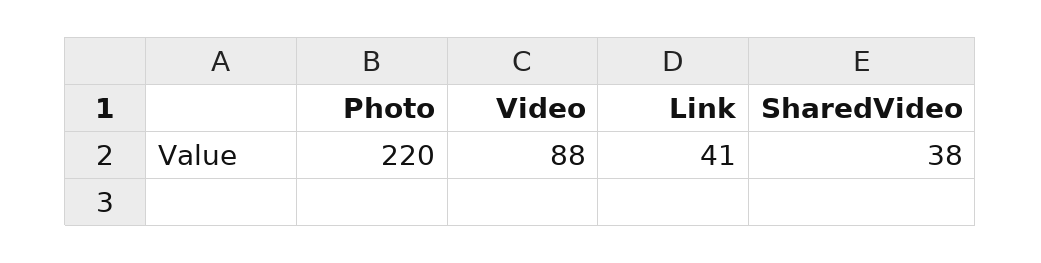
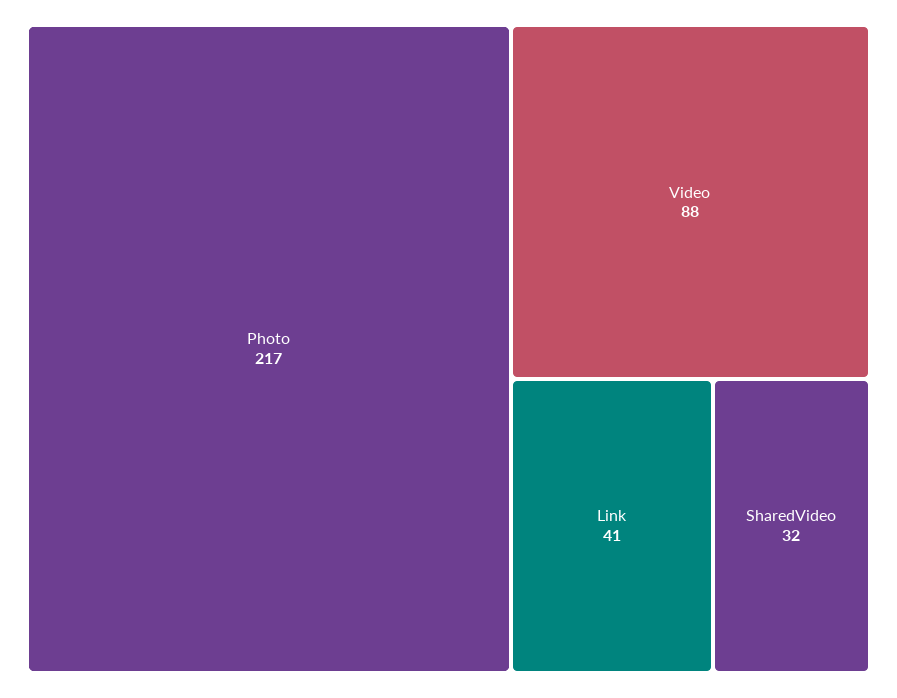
  {
-   "Photo": 220,
+   "Photo": 217,
    "Video": 88,
    "Link": 41,
-   "SharedVideo": 38
+   "SharedVideo": 32
  }

